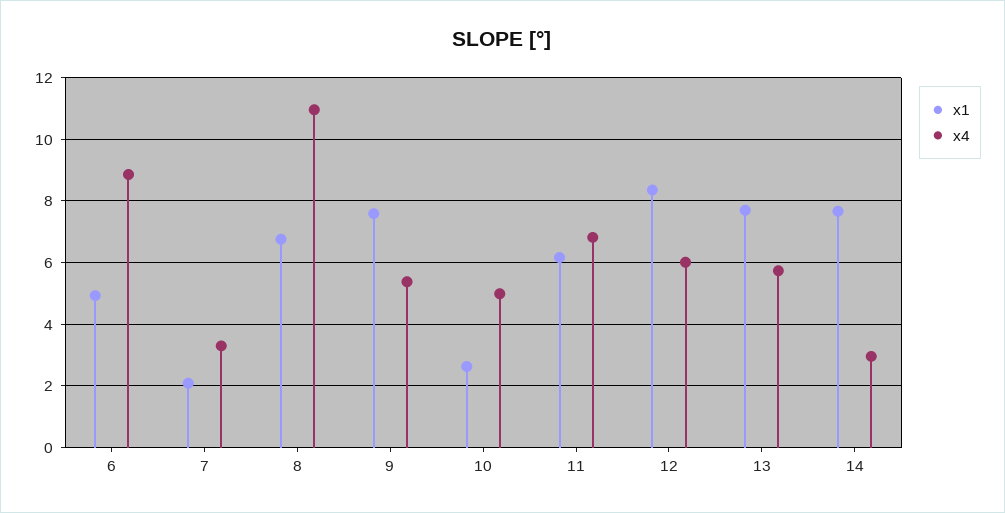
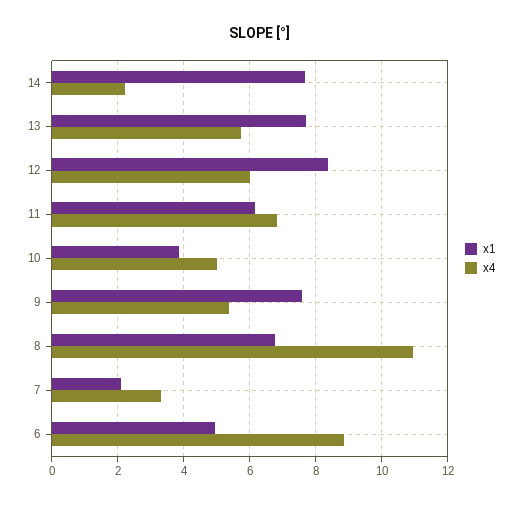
  {
    "x1": {
      "6": 5,
      "7": 2,
      "8": 6.8,
      "9": 7.6,
-     "10": 2.6,
+     "10": 3.8,
      "11": 6.2,
      "12": 8.4,
      "13": 7.8,
      "14": 7.6
    },
    "x4": {
      "6": 8.8,
      "7": 3.4,
      "8": 11,
      "9": 5.4,
      "10": 5,
      "11": 6.8,
      "12": 6,
      "13": 5.8,
-     "14": 3
+     "14": 2.2
    }
  }

